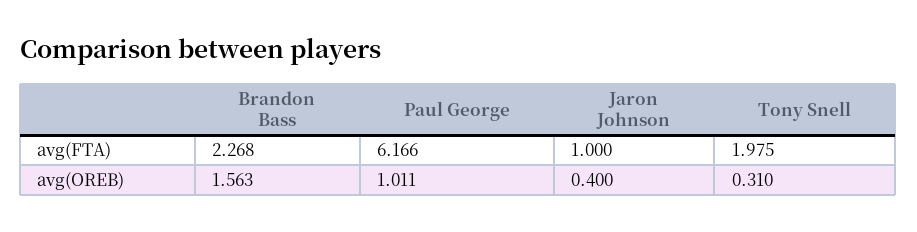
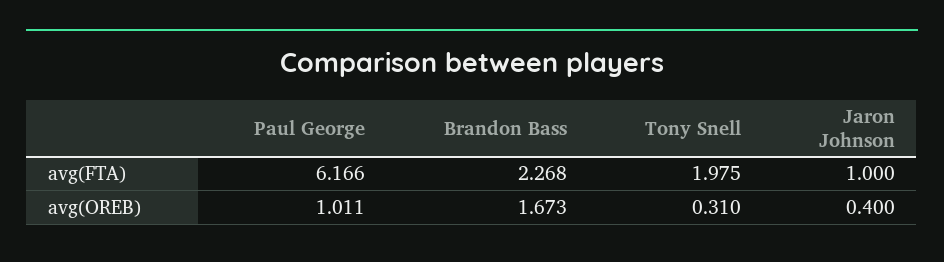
  {
    "Brandon Bass": {
      "avg(FTA)": 2.268,
-     "avg(OREB)": 1.563
+     "avg(OREB)": 1.673
    },
    "Paul George": {
      "avg(FTA)": 6.166,
      "avg(OREB)": 1.011
    },
    "Jaron Johnson": {
      "avg(FTA)": 1,
      "avg(OREB)": 0.4
    },
    "Tony Snell": {
      "avg(FTA)": 1.975,
      "avg(OREB)": 0.31
    }
  }

